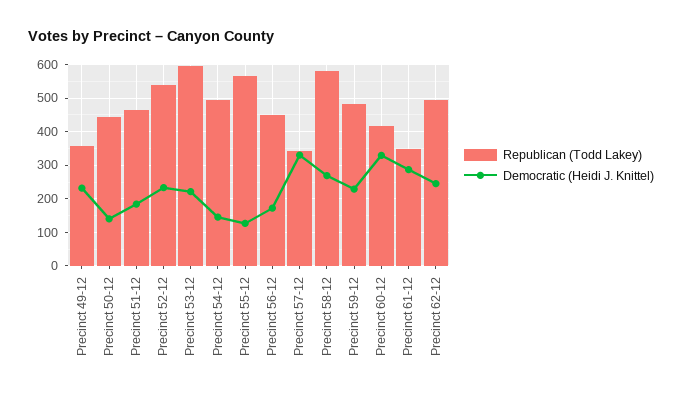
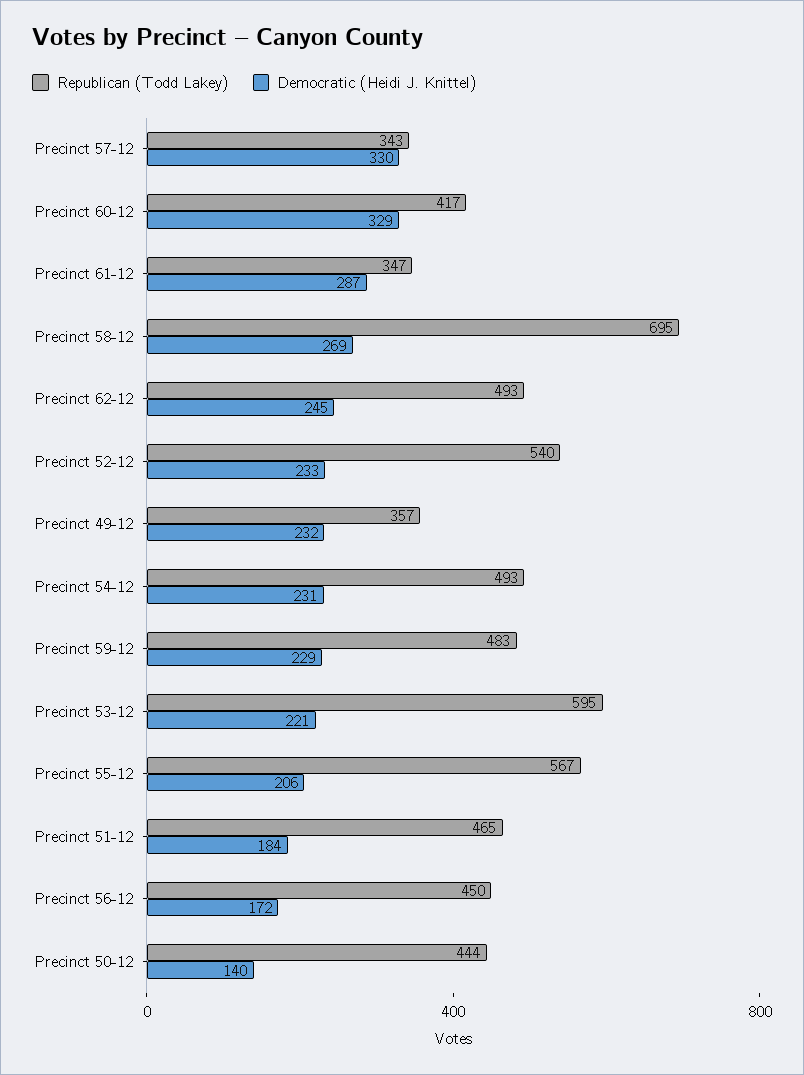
  {
    "Republican (Todd Lakey)": {
      "Precinct 49-12": 357,
      "Precinct 50-12": 444,
      "Precinct 51-12": 465,
      "Precinct 52-12": 540,
      "Precinct 53-12": 595,
      "Precinct 54-12": 493,
      "Precinct 55-12": 567,
      "Precinct 56-12": 450,
      "Precinct 57-12": 343,
-     "Precinct 58-12": 580,
+     "Precinct 58-12": 695,
      "Precinct 59-12": 483,
      "Precinct 60-12": 417,
      "Precinct 61-12": 347,
      "Precinct 62-12": 493
    },
    "Democratic (Heidi J. Knittel)": {
      "Precinct 49-12": 232,
      "Precinct 50-12": 140,
      "Precinct 51-12": 184,
      "Precinct 52-12": 233,
      "Precinct 53-12": 221,
-     "Precinct 54-12": 140,
+     "Precinct 54-12": 231,
-     "Precinct 55-12": 120,
+     "Precinct 55-12": 206,
      "Precinct 56-12": 172,
      "Precinct 57-12": 330,
      "Precinct 58-12": 269,
      "Precinct 59-12": 229,
      "Precinct 60-12": 329,
      "Precinct 61-12": 287,
      "Precinct 62-12": 245
    }
  }

